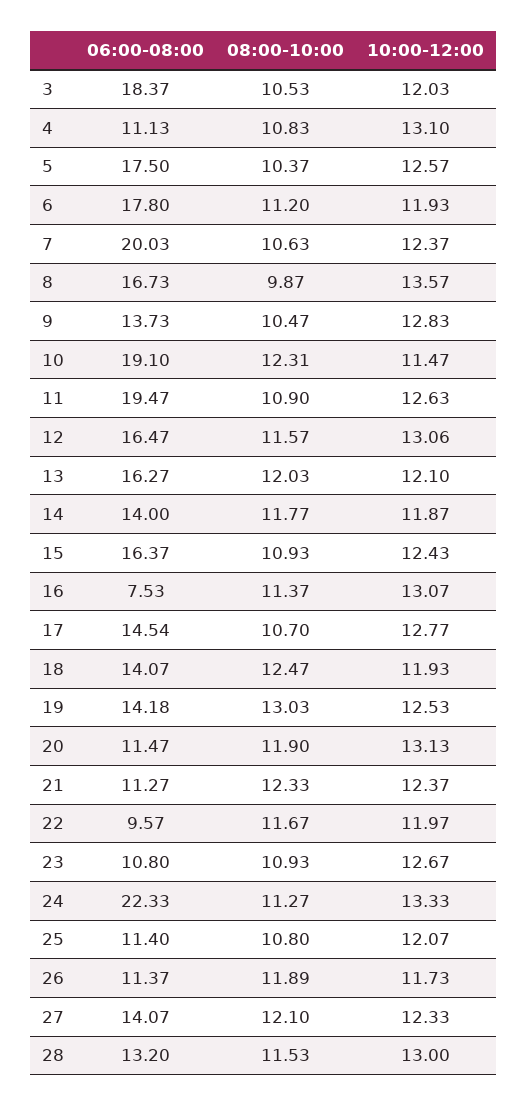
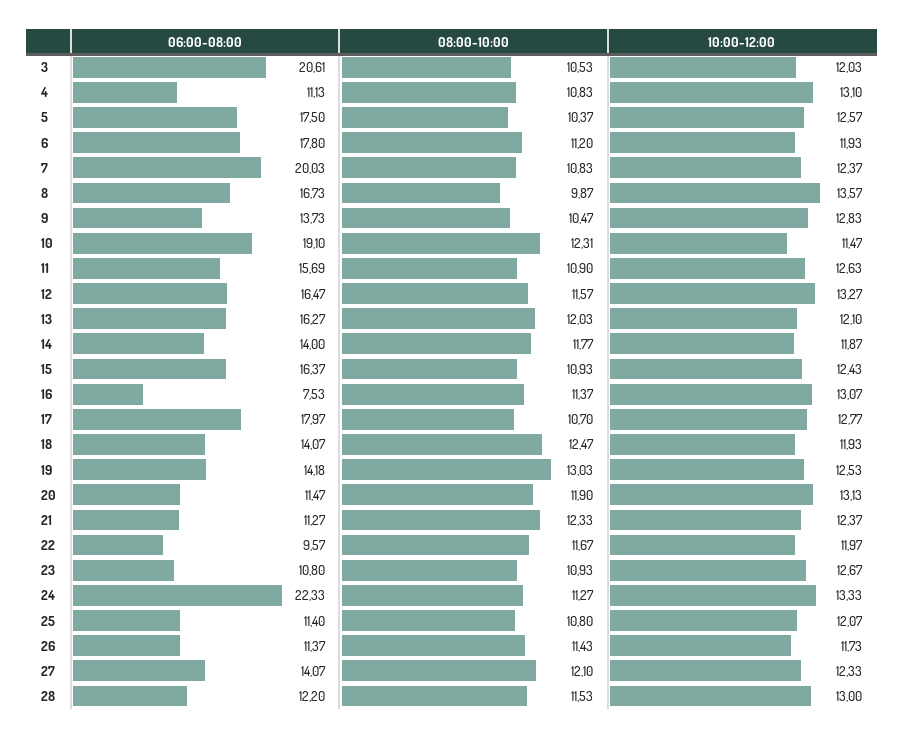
  {
    "06:00-08:00": {
-     "3": 18.37,
+     "3": 20.61,
      "4": 11.13,
      "5": 17.5,
      "6": 17.8,
      "7": 20.03,
      "8": 16.73,
      "9": 13.73,
      "10": 19.1,
-     "11": 19.47,
+     "11": 15.69,
      "12": 16.47,
      "13": 16.27,
      "14": 14,
      "15": 16.37,
      "16": 7.53,
-     "17": 14.54,
+     "17": 17.97,
      "18": 14.07,
      "19": 14.18,
      "20": 11.47,
      "21": 11.27,
      "22": 9.57,
      "23": 10.8,
      "24": 22.33,
      "25": 11.4,
      "26": 11.37,
      "27": 14.07,
-     "28": 13.2
+     "28": 12.2
    },
    "08:00-10:00": {
      "3": 10.53,
      "4": 10.83,
      "5": 10.37,
      "6": 11.2,
-     "7": 10.63,
+     "7": 10.83,
      "8": 9.87,
      "9": 10.47,
      "10": 12.31,
      "11": 10.9,
      "12": 11.57,
      "13": 12.03,
      "14": 11.77,
      "15": 10.93,
      "16": 11.37,
      "17": 10.7,
      "18": 12.47,
      "19": 13.03,
      "20": 11.9,
      "21": 12.33,
      "22": 11.67,
      "23": 10.93,
      "24": 11.27,
      "25": 10.8,
-     "26": 11.89,
+     "26": 11.43,
      "27": 12.1,
      "28": 11.53
    },
    "10:00-12:00": {
      "3": 12.03,
      "4": 13.1,
      "5": 12.57,
      "6": 11.93,
      "7": 12.37,
      "8": 13.57,
      "9": 12.83,
      "10": 11.47,
      "11": 12.63,
-     "12": 13.06,
+     "12": 13.27,
      "13": 12.1,
      "14": 11.87,
      "15": 12.43,
      "16": 13.07,
      "17": 12.77,
      "18": 11.93,
      "19": 12.53,
      "20": 13.13,
      "21": 12.37,
      "22": 11.97,
      "23": 12.67,
      "24": 13.33,
      "25": 12.07,
      "26": 11.73,
      "27": 12.33,
      "28": 13
    }
  }

